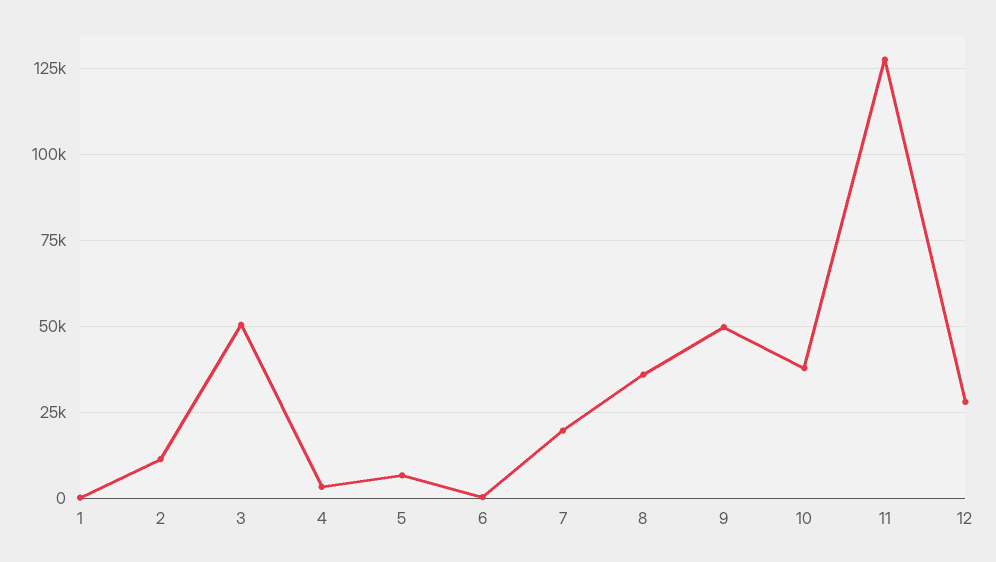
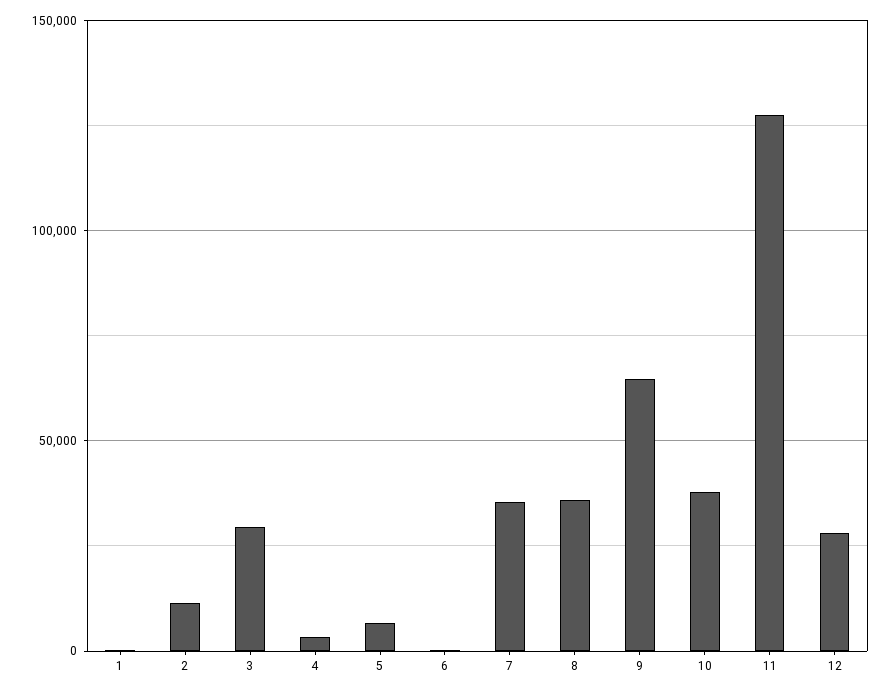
  {
    "1": 0,
    "2": 12500,
-   "3": 50000,
+   "3": 30000,
    "4": 2500,
    "5": 7500,
    "6": 0,
-   "7": 20000,
+   "7": 35000,
    "8": 35000,
-   "9": 50000,
+   "9": 65000,
    "10": 37500,
    "11": 127500,
    "12": 27500
  }

